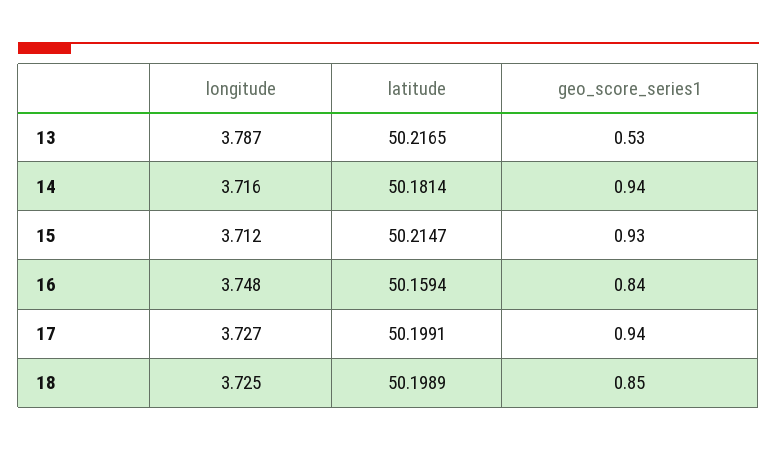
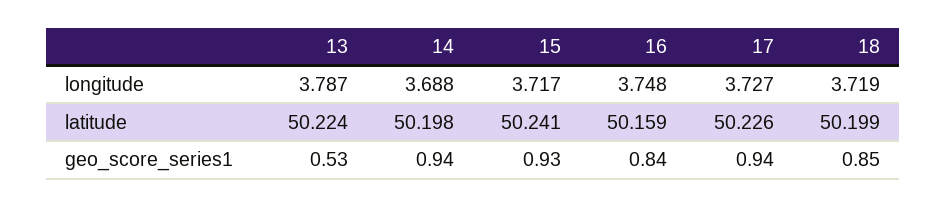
  {
    "longitude": {
      "13": 3.787,
-     "14": 3.716,
+     "14": 3.688,
-     "15": 3.712,
+     "15": 3.717,
      "16": 3.748,
      "17": 3.727,
-     "18": 3.725
+     "18": 3.719
    },
    "latitude": {
-     "13": 50.2165,
+     "13": 50.224,
-     "14": 50.1814,
+     "14": 50.198,
-     "15": 50.2147,
+     "15": 50.241,
      "16": 50.1594,
-     "17": 50.1991,
+     "17": 50.226,
      "18": 50.1989
    },
    "geo_score_series1": {
      "13": 0.53,
      "14": 0.94,
      "15": 0.93,
      "16": 0.84,
      "17": 0.94,
      "18": 0.85
    }
  }

